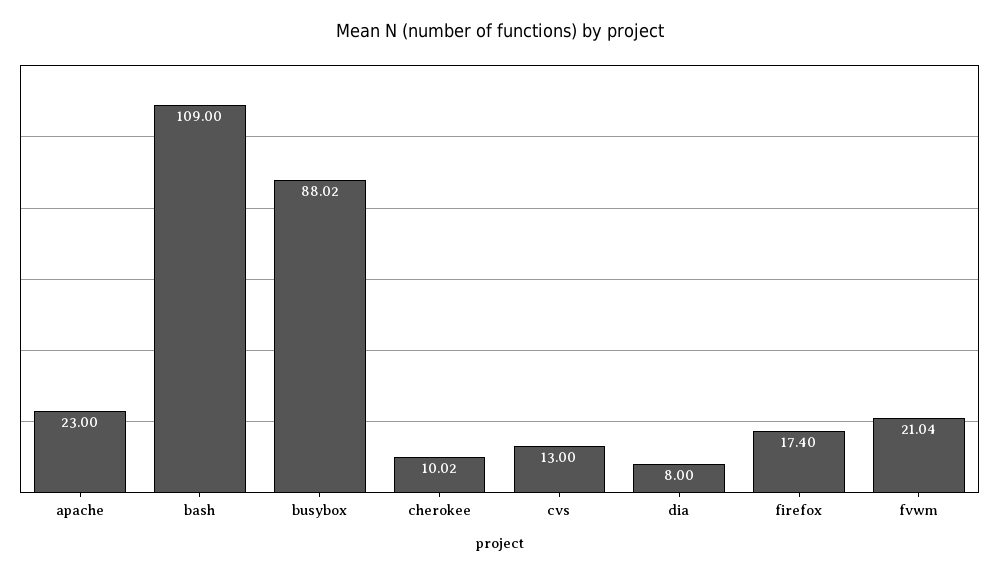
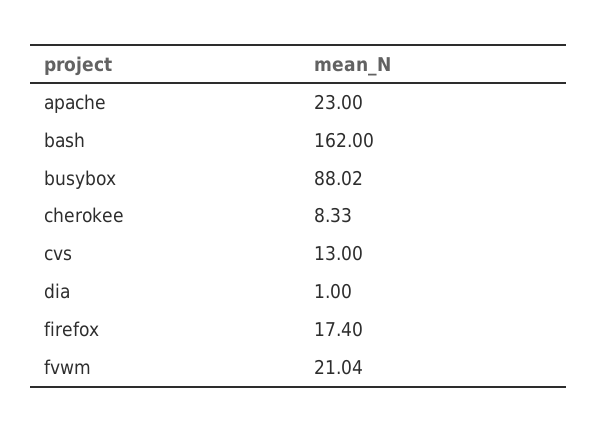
  {
    "apache": 23,
-   "bash": 109,
+   "bash": 162,
    "busybox": 88.02,
-   "cherokee": 10.02,
+   "cherokee": 8.33,
    "cvs": 13,
-   "dia": 8,
+   "dia": 1,
    "firefox": 17.4,
    "fvwm": 21.04
  }

